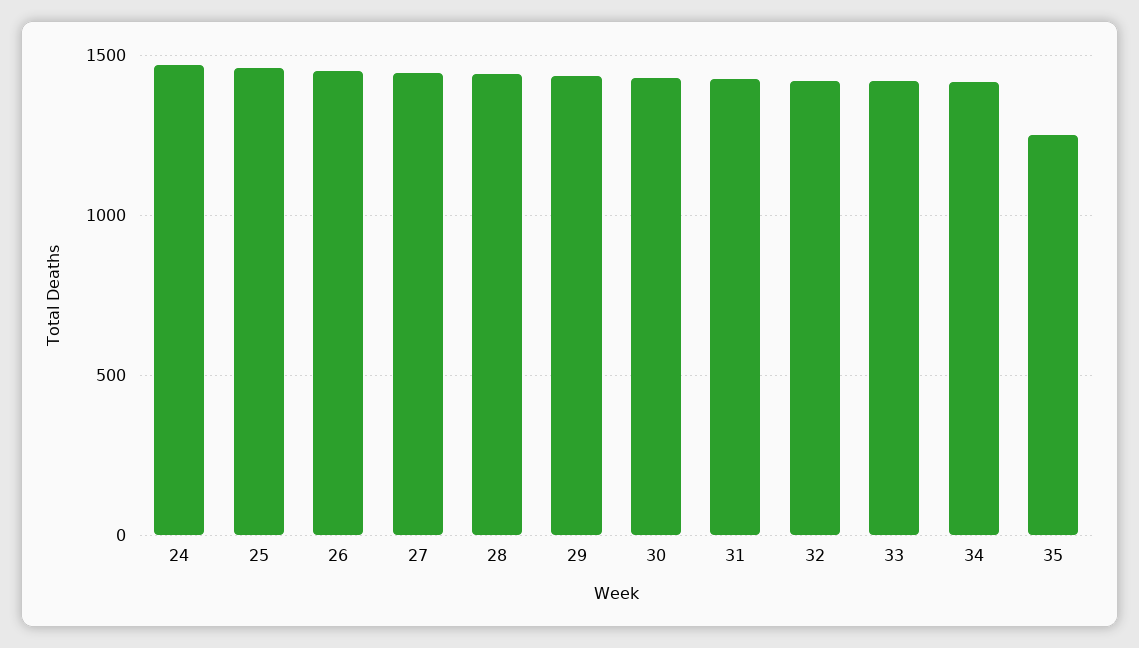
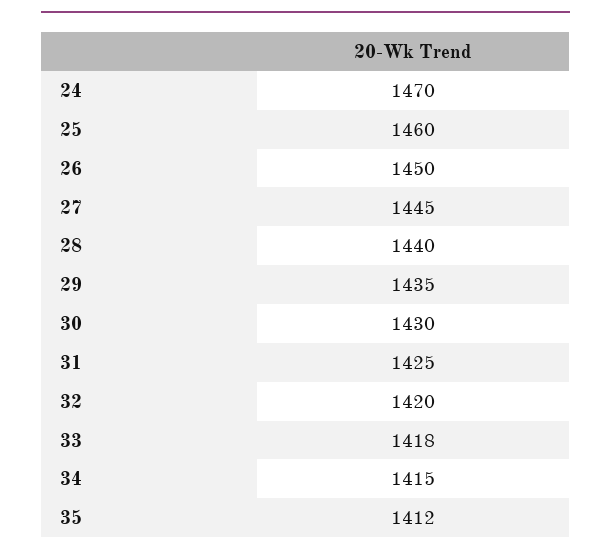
  {
    "24": 1470,
    "25": 1460,
    "26": 1450,
    "27": 1445,
    "28": 1440,
    "29": 1435,
    "30": 1430,
    "31": 1425,
    "32": 1420,
    "33": 1418,
    "34": 1415,
-   "35": 1250
+   "35": 1412
  }

